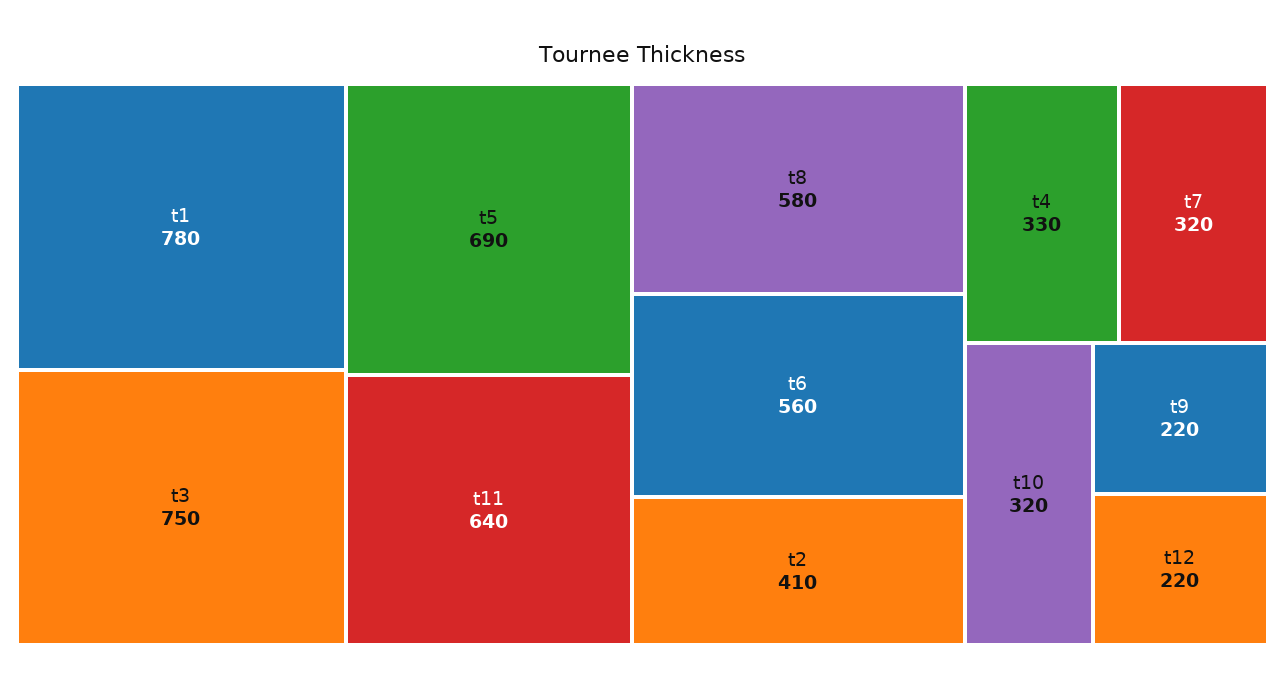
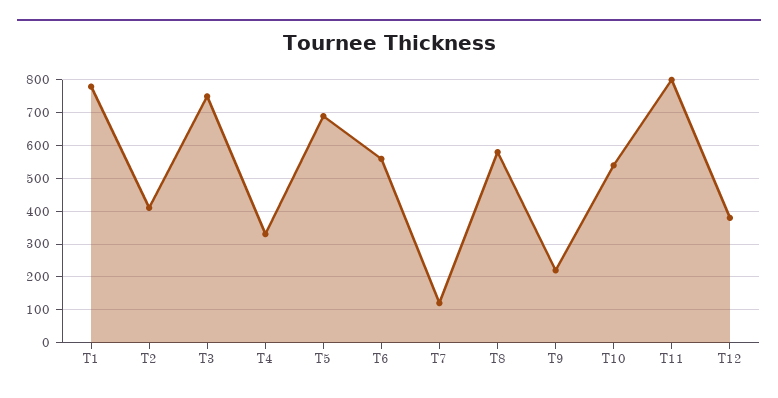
  {
    "t1": 780,
    "t3": 750,
    "t5": 690,
-   "t11": 640,
+   "t11": 800,
    "t8": 580,
    "t6": 560,
    "t2": 410,
    "t4": 330,
-   "t7": 320,
+   "t7": 120,
-   "t10": 320,
+   "t10": 540,
    "t9": 220,
-   "t12": 220
+   "t12": 380
  }

